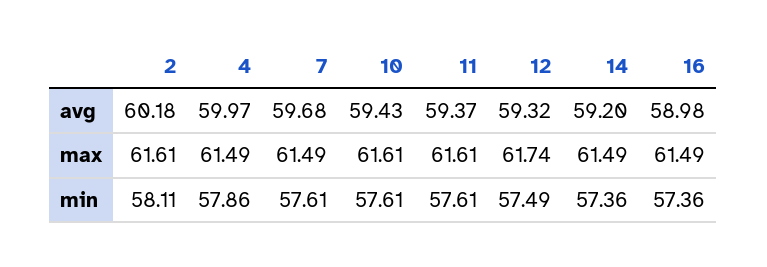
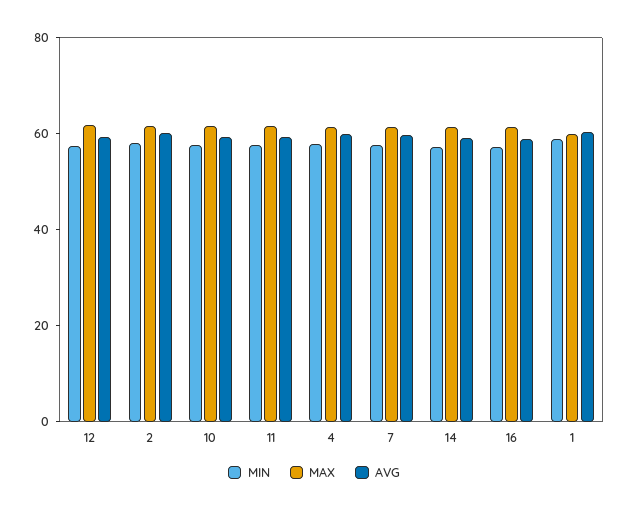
  {
    "avg": {
      "2": 60.18,
      "4": 59.97,
      "7": 59.68,
      "10": 59.43,
      "11": 59.37,
      "12": 59.32,
      "14": 59.2,
-     "16": 58.98
+     "16": 58.98,
+     "1": 60
    },
    "max": {
      "2": 61.61,
      "4": 61.49,
      "7": 61.49,
      "10": 61.61,
      "11": 61.61,
      "12": 61.74,
      "14": 61.49,
-     "16": 61.49
+     "16": 61.49,
+     "1": 60
    },
    "min": {
      "2": 58.11,
      "4": 57.86,
      "7": 57.61,
      "10": 57.61,
      "11": 57.61,
      "12": 57.49,
      "14": 57.36,
-     "16": 57.36
+     "16": 57.36,
+     "1": 60
    }
  }

